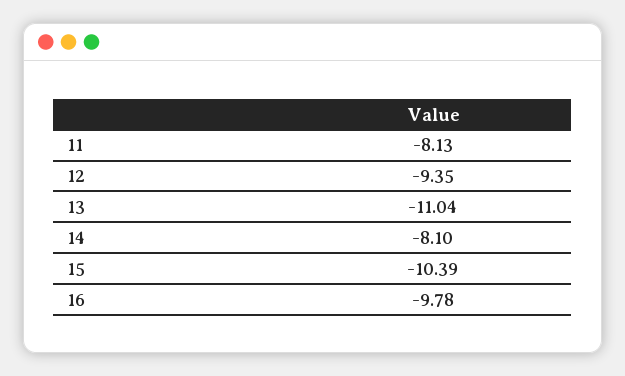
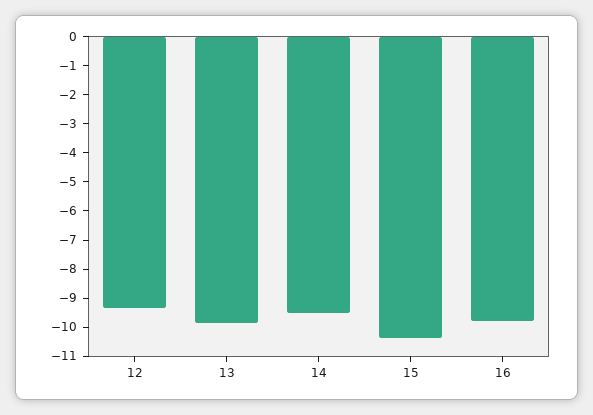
  {
-   "11": -8.13,
    "12": -9.35,
-   "13": -11.04,
+   "13": -10,
-   "14": -8.1,
+   "14": -9.5,
    "15": -10.39,
    "16": -9.78
  }

